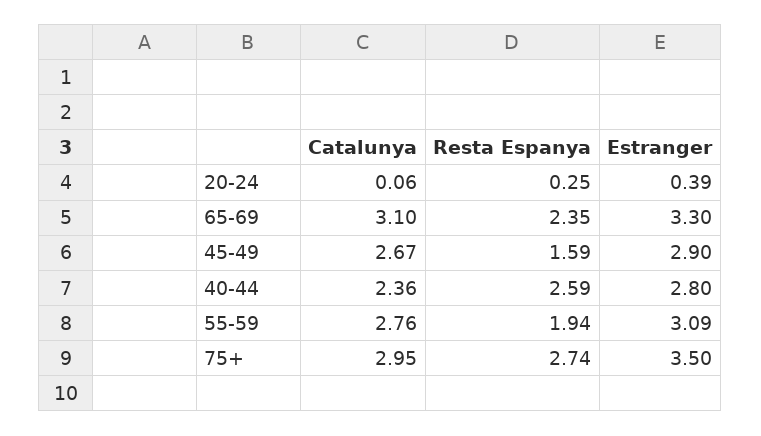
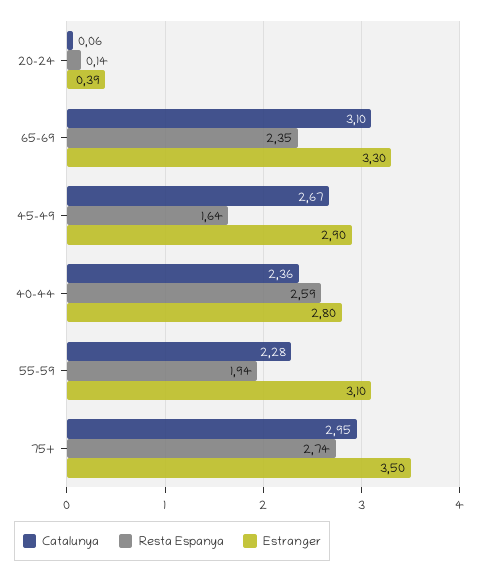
  {
    "Catalunya": {
      "20-24": 0.06,
      "65-69": 3.1,
      "45-49": 2.67,
      "40-44": 2.36,
-     "55-59": 2.76,
+     "55-59": 2.28,
      "75+": 2.95
    },
    "Resta Espanya": {
-     "20-24": 0.25,
+     "20-24": 0.14,
      "65-69": 2.35,
-     "45-49": 1.59,
+     "45-49": 1.64,
      "40-44": 2.59,
      "55-59": 1.94,
      "75+": 2.74
    },
    "Estranger": {
      "20-24": 0.39,
      "65-69": 3.3,
      "45-49": 2.9,
      "40-44": 2.8,
-     "55-59": 3.09,
+     "55-59": 3.1,
      "75+": 3.5
    }
  }

